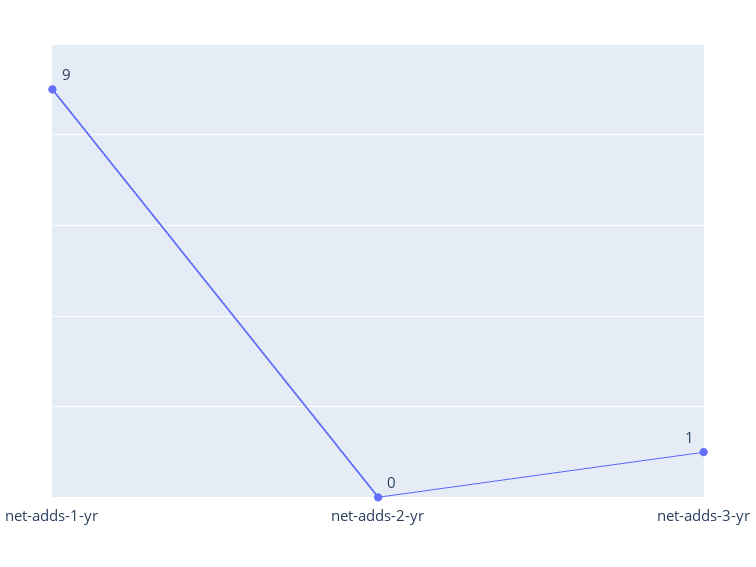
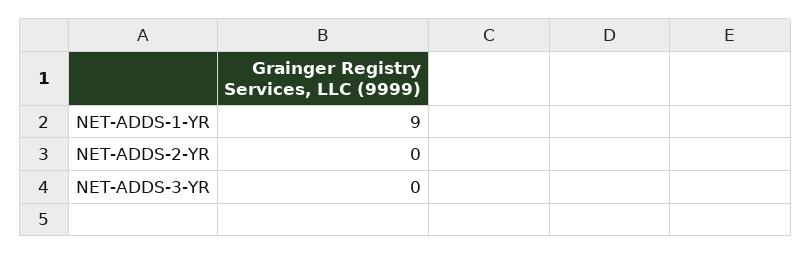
  {
    "net-adds-1-yr": 9,
    "net-adds-2-yr": 0,
-   "net-adds-3-yr": 1
+   "net-adds-3-yr": 0
  }

